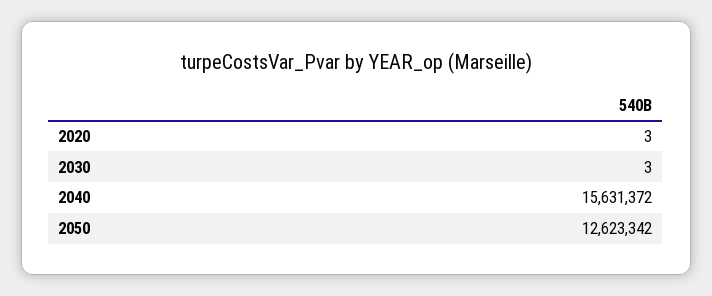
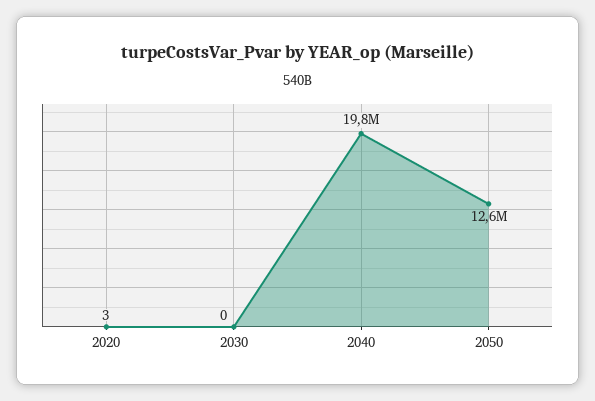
  {
    "2020": 3,
-   "2030": 3,
+   "2030": 0,
-   "2040": 15631372,
+   "2040": 19800000,
    "2050": 12623342
  }

